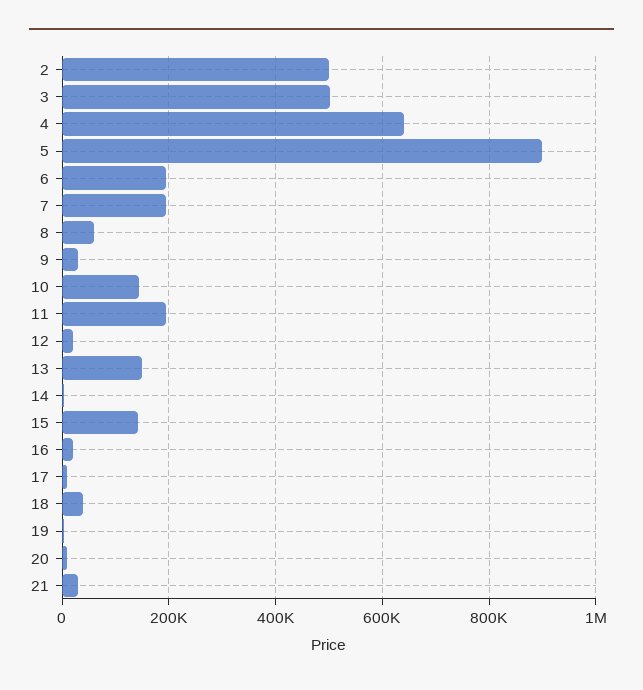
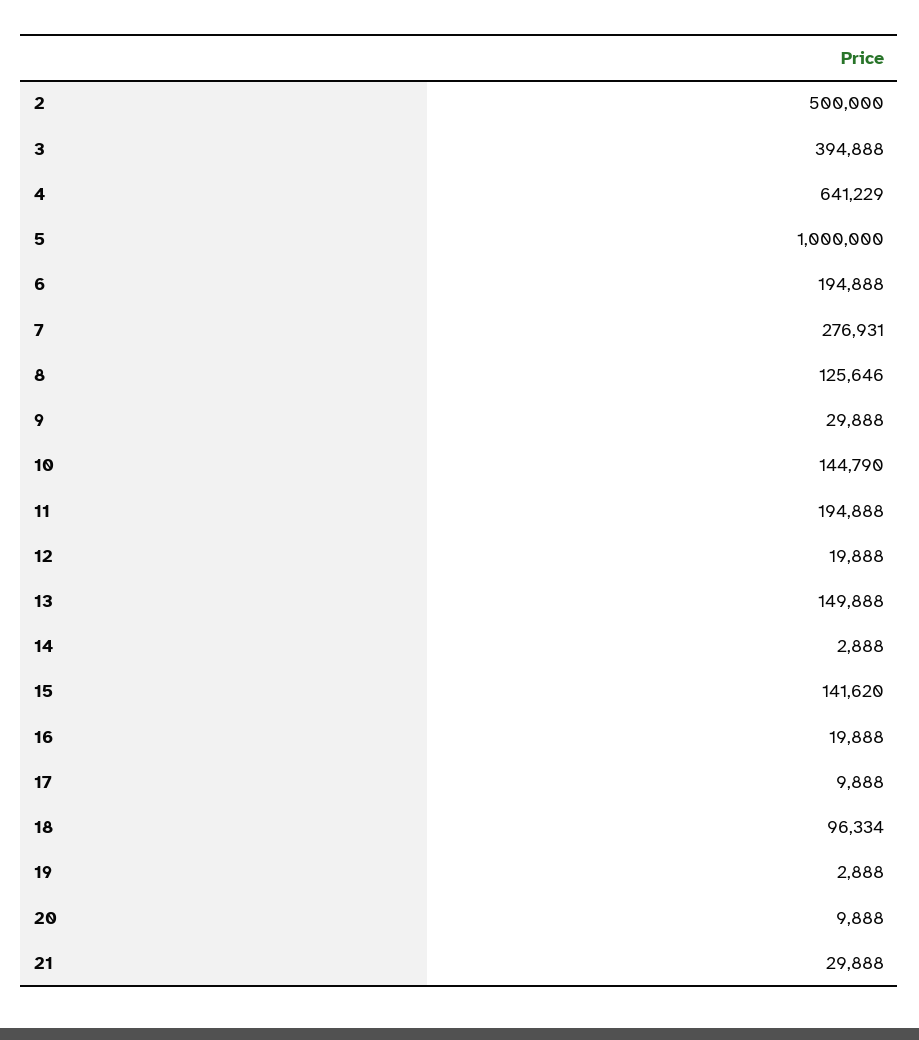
  {
    "2": 500000,
-   "3": 500000,
+   "3": 394888,
    "4": 641229,
-   "5": 900000,
+   "5": 1000000,
    "6": 194888,
-   "7": 200000,
+   "7": 276931,
-   "8": 60000,
+   "8": 125646,
    "9": 29888,
    "10": 144790,
    "11": 194888,
    "12": 19888,
    "13": 149888,
    "14": 2888,
    "15": 141620,
    "16": 19888,
    "17": 9888,
-   "18": 40000,
+   "18": 96334,
    "19": 2888,
    "20": 9888,
    "21": 29888
  }

